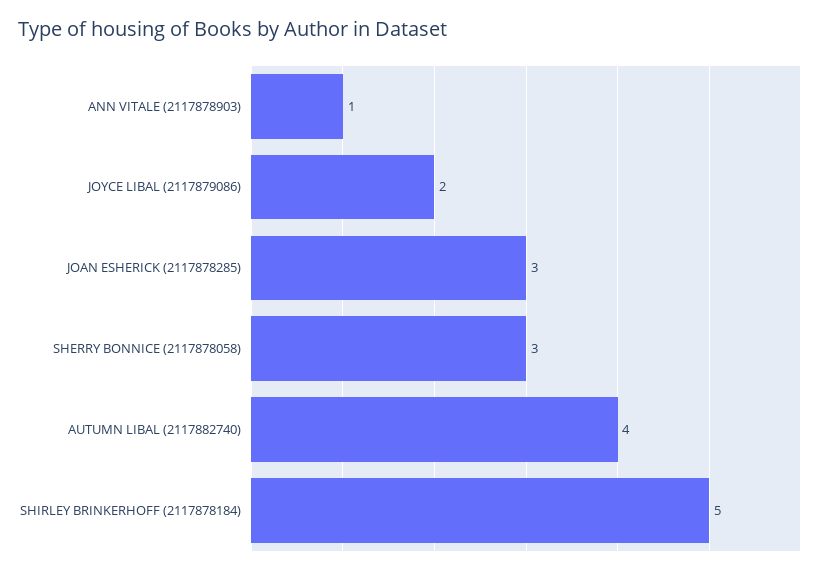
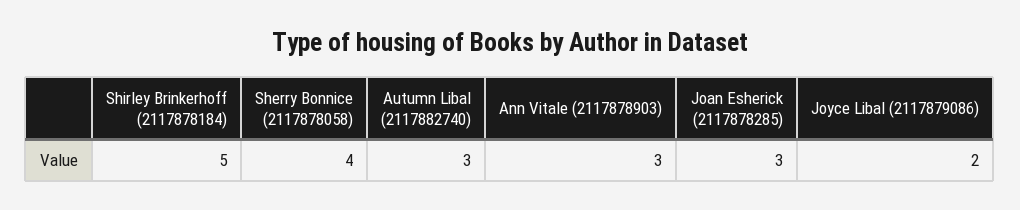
  {
-   "ANN VITALE (2117878903)": 1,
+   "ANN VITALE (2117878903)": 3,
    "JOYCE LIBAL (2117879086)": 2,
    "JOAN ESHERICK (2117878285)": 3,
-   "SHERRY BONNICE (2117878058)": 3,
+   "SHERRY BONNICE (2117878058)": 4,
-   "AUTUMN LIBAL (2117882740)": 4,
+   "AUTUMN LIBAL (2117882740)": 3,
    "SHIRLEY BRINKERHOFF (2117878184)": 5
  }

